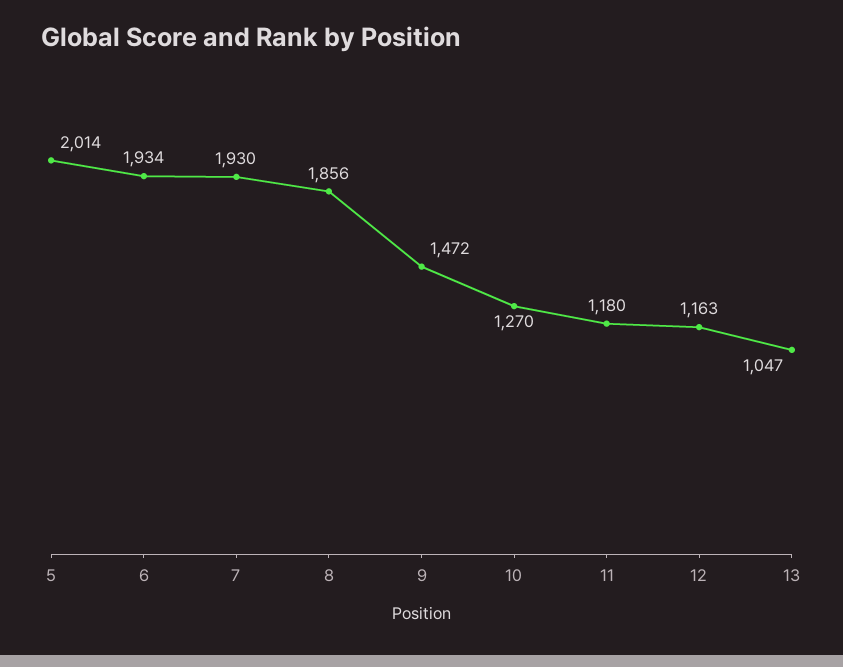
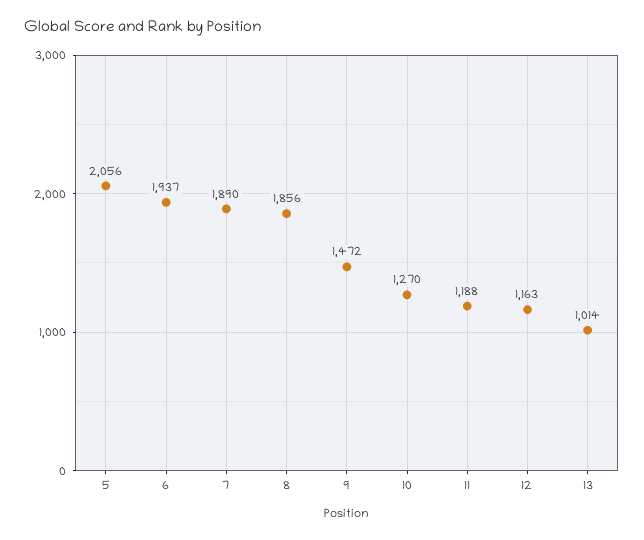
  {
-   "5": 2014,
+   "5": 2056,
-   "6": 1934,
+   "6": 1937,
-   "7": 1930,
+   "7": 1890,
    "8": 1856,
    "9": 1472,
    "10": 1270,
-   "11": 1180,
+   "11": 1188,
    "12": 1163,
-   "13": 1047
+   "13": 1014
  }

